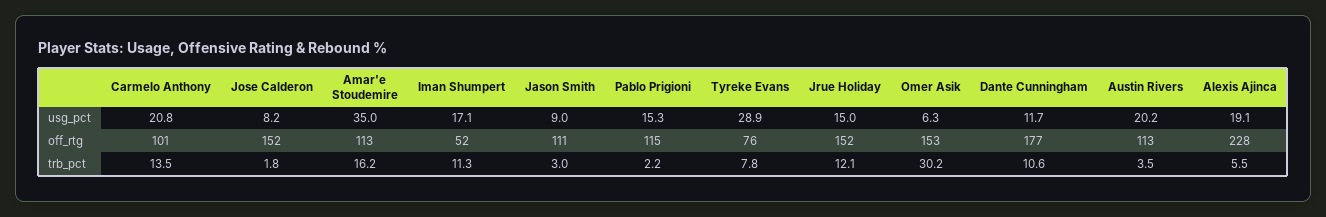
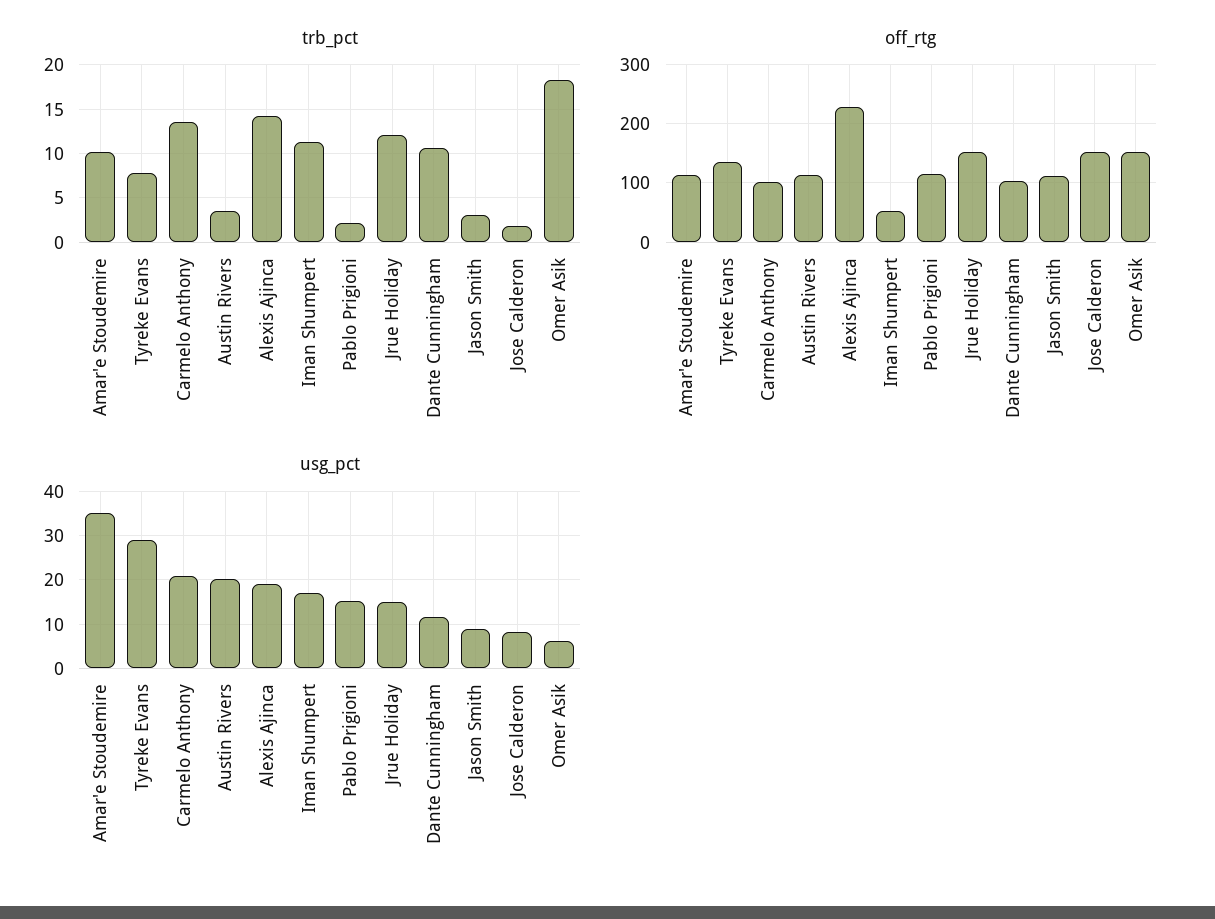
  {
    "usg_pct": {
      "Carmelo Anthony": 20.8,
      "Jose Calderon": 8.2,
      "Amar'e Stoudemire": 35,
      "Iman Shumpert": 17.1,
      "Jason Smith": 9,
      "Pablo Prigioni": 15.3,
      "Tyreke Evans": 28.9,
      "Jrue Holiday": 15,
      "Omer Asik": 6.3,
      "Dante Cunningham": 11.7,
      "Austin Rivers": 20.2,
      "Alexis Ajinca": 19.1
    },
    "off_rtg": {
      "Carmelo Anthony": 101,
      "Jose Calderon": 152,
      "Amar'e Stoudemire": 113,
      "Iman Shumpert": 52,
      "Jason Smith": 111,
      "Pablo Prigioni": 115,
-     "Tyreke Evans": 76,
+     "Tyreke Evans": 140,
      "Jrue Holiday": 152,
      "Omer Asik": 153,
-     "Dante Cunningham": 177,
+     "Dante Cunningham": 100,
      "Austin Rivers": 113,
      "Alexis Ajinca": 228
    },
    "trb_pct": {
      "Carmelo Anthony": 13.5,
      "Jose Calderon": 1.8,
-     "Amar'e Stoudemire": 16.2,
+     "Amar'e Stoudemire": 10,
      "Iman Shumpert": 11.3,
      "Jason Smith": 3,
      "Pablo Prigioni": 2.2,
      "Tyreke Evans": 7.8,
      "Jrue Holiday": 12.1,
-     "Omer Asik": 30.2,
+     "Omer Asik": 18,
      "Dante Cunningham": 10.6,
      "Austin Rivers": 3.5,
-     "Alexis Ajinca": 5.5
+     "Alexis Ajinca": 14
    }
  }

